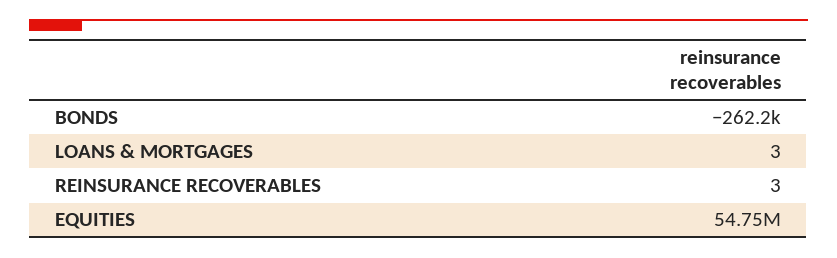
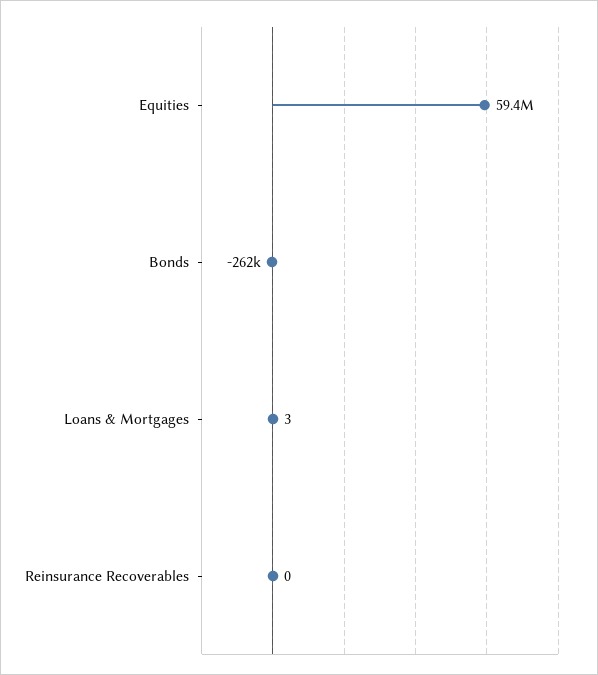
  {
    "BONDS": -262200,
    "LOANS & MORTGAGES": 3,
-   "REINSURANCE RECOVERABLES": 3,
+   "REINSURANCE RECOVERABLES": 0,
-   "EQUITIES": 54750000
+   "EQUITIES": 59400000
  }

